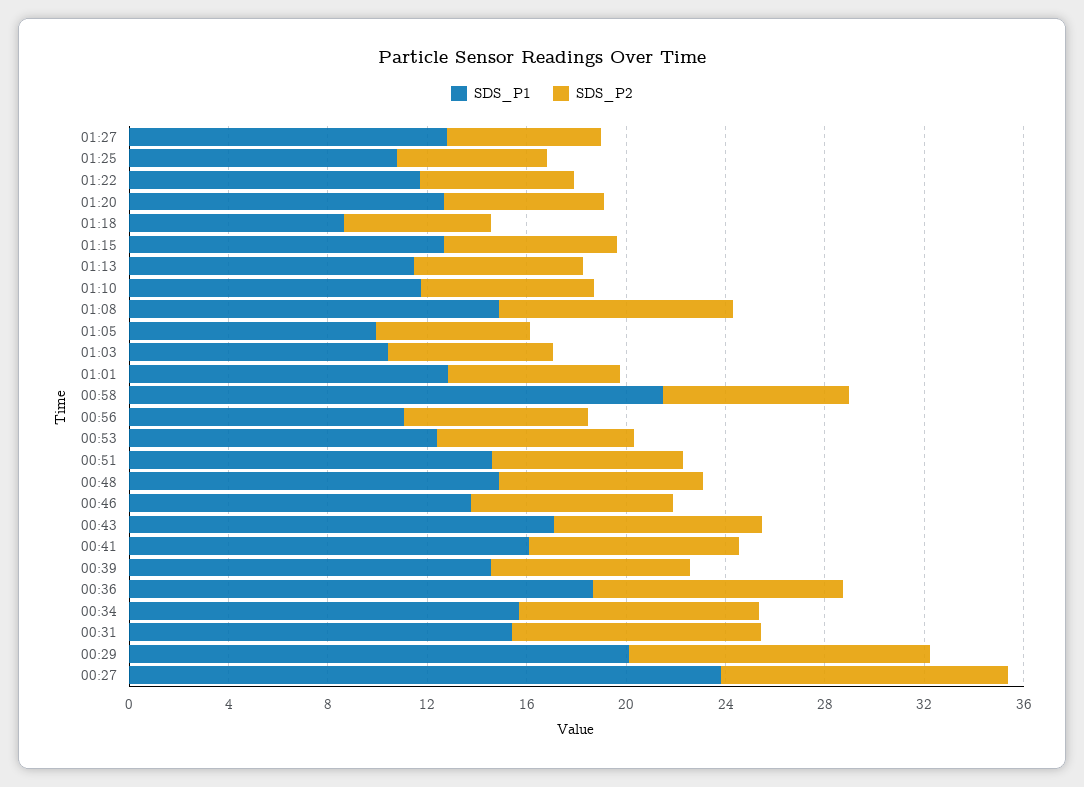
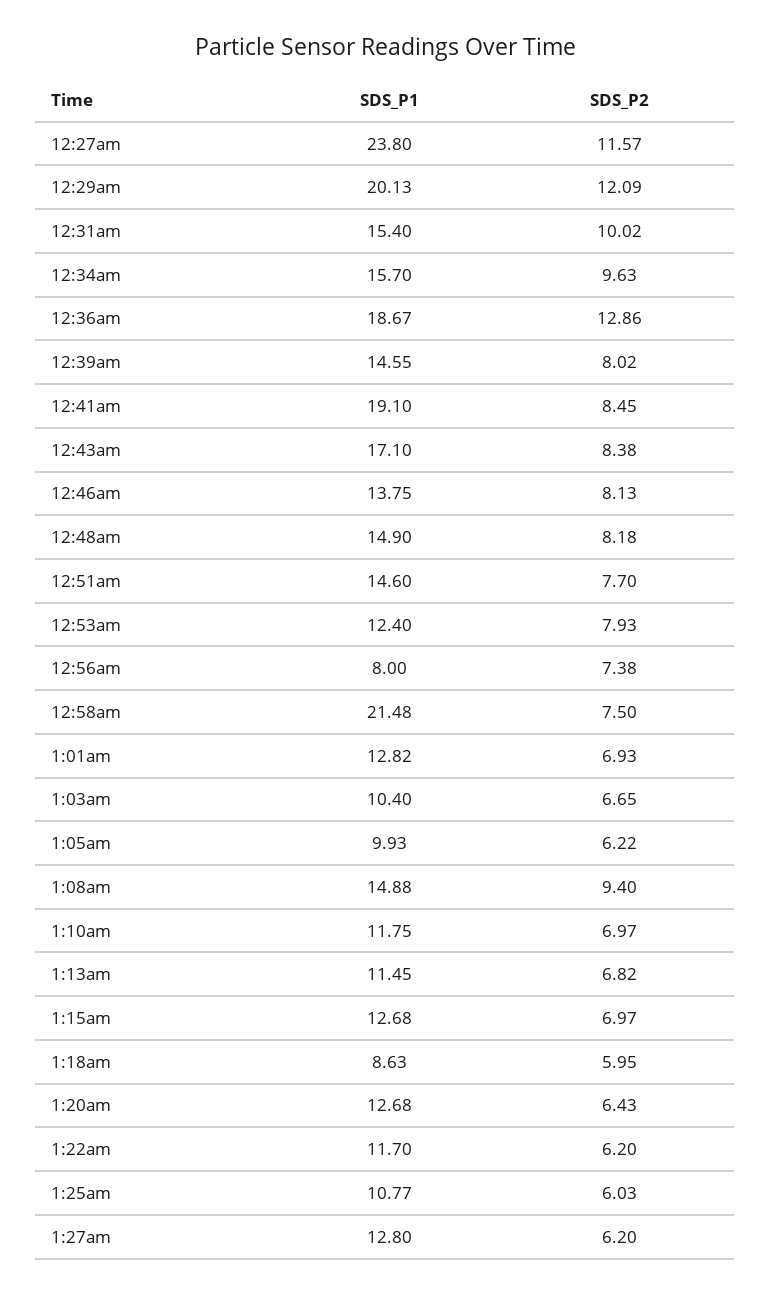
  {
    "SDS_P1": {
      "01:27": 12.8,
      "01:25": 10.77,
      "01:22": 11.7,
      "01:20": 12.68,
      "01:18": 8.63,
      "01:15": 12.68,
      "01:13": 11.45,
      "01:10": 11.75,
      "01:08": 14.88,
      "01:05": 9.93,
      "01:03": 10.4,
      "01:01": 12.82,
      "00:58": 21.48,
-     "00:56": 11,
+     "00:56": 8,
      "00:53": 12.4,
      "00:51": 14.6,
      "00:48": 14.9,
      "00:46": 13.75,
      "00:43": 17.1,
-     "00:41": 16,
+     "00:41": 19.1,
      "00:39": 14.55,
      "00:36": 18.67,
      "00:34": 15.7,
      "00:31": 15.4,
      "00:29": 20.13,
      "00:27": 23.8
    },
    "SDS_P2": {
      "01:27": 6.2,
      "01:25": 6.03,
      "01:22": 6.2,
      "01:20": 6.43,
      "01:18": 5.95,
      "01:15": 6.97,
      "01:13": 6.82,
      "01:10": 6.97,
      "01:08": 9.4,
      "01:05": 6.22,
      "01:03": 6.65,
      "01:01": 6.93,
      "00:58": 7.5,
      "00:56": 7.38,
      "00:53": 7.93,
      "00:51": 7.7,
      "00:48": 8.18,
      "00:46": 8.13,
      "00:43": 8.38,
      "00:41": 8.45,
      "00:39": 8.02,
-     "00:36": 10,
+     "00:36": 12.86,
      "00:34": 9.63,
      "00:31": 10.02,
      "00:29": 12.09,
      "00:27": 11.57
    }
  }

